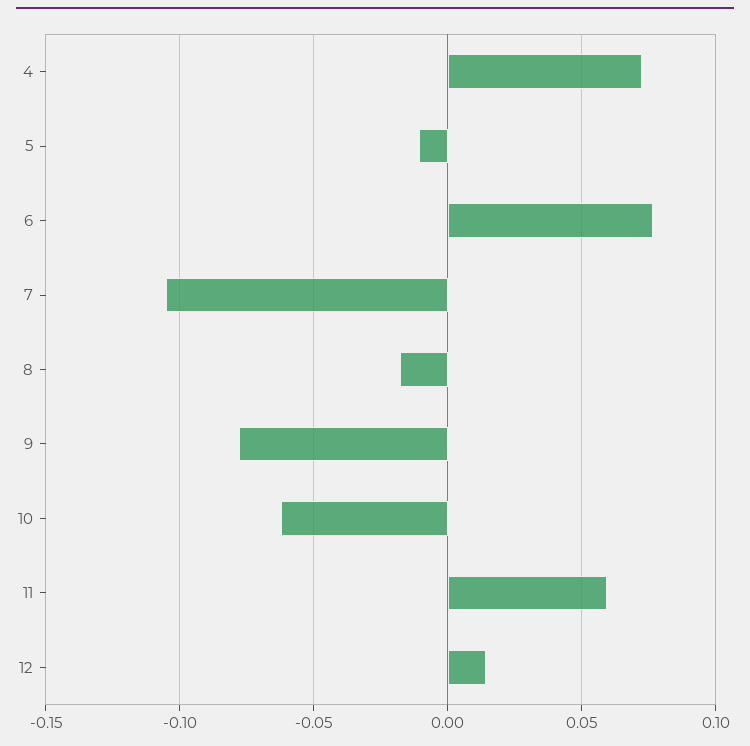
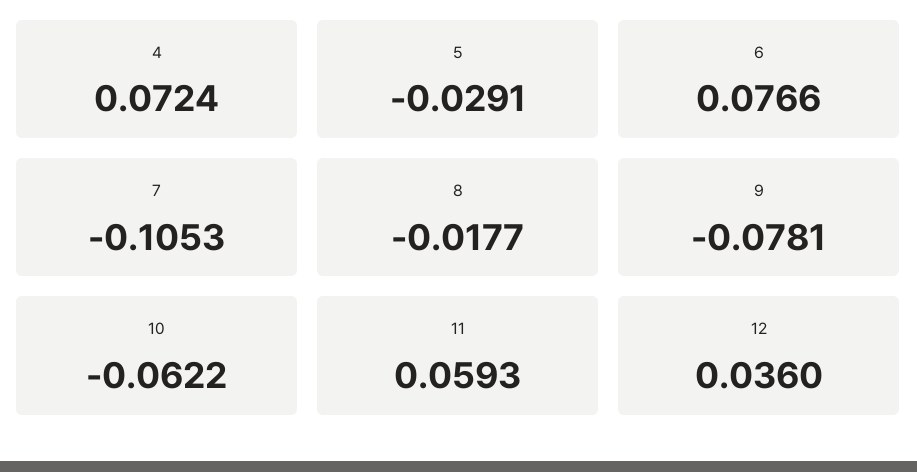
  {
    "4": 0.0724,
-   "5": -0.01,
+   "5": -0.0291,
    "6": 0.0766,
    "7": -0.1053,
    "8": -0.0177,
    "9": -0.0781,
    "10": -0.0622,
    "11": 0.0593,
-   "12": 0.015
+   "12": 0.036
  }

